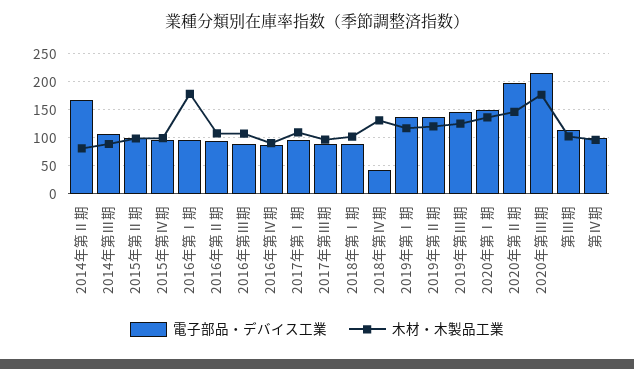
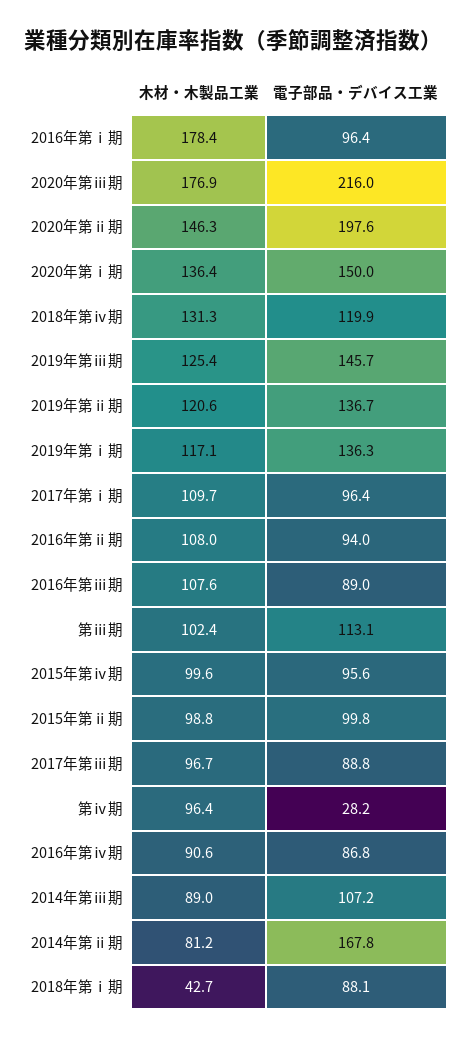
  {
    "電子部品・デバイス工業": {
      "2014年第Ⅱ期": 167.8,
      "2014年第Ⅲ期": 107.2,
      "2015年第Ⅱ期": 99.8,
      "2015年第Ⅳ期": 95.6,
      "2016年第Ⅰ期": 96.4,
      "2016年第Ⅱ期": 94,
      "2016年第Ⅲ期": 89,
      "2016年第Ⅳ期": 86.8,
      "2017年第Ⅰ期": 96.4,
      "2017年第Ⅲ期": 88.8,
      "2018年第Ⅰ期": 88.1,
-     "2018年第Ⅳ期": 50,
+     "2018年第Ⅳ期": 119.9,
      "2019年第Ⅰ期": 136.3,
      "2019年第Ⅱ期": 136.7,
      "2019年第Ⅲ期": 145.7,
      "2020年第Ⅰ期": 150,
      "2020年第Ⅱ期": 197.6,
      "2020年第Ⅲ期": 216,
      "第Ⅲ期": 113.1,
-     "第Ⅳ期": 100
+     "第Ⅳ期": 28.2
    },
    "木材・木製品工業": {
      "2014年第Ⅱ期": 81.2,
      "2014年第Ⅲ期": 89,
      "2015年第Ⅱ期": 98.8,
      "2015年第Ⅳ期": 99.6,
      "2016年第Ⅰ期": 178.4,
      "2016年第Ⅱ期": 108,
      "2016年第Ⅲ期": 107.6,
      "2016年第Ⅳ期": 90.6,
      "2017年第Ⅰ期": 109.7,
      "2017年第Ⅲ期": 96.7,
-     "2018年第Ⅰ期": 100,
+     "2018年第Ⅰ期": 42.7,
      "2018年第Ⅳ期": 131.3,
      "2019年第Ⅰ期": 117.1,
      "2019年第Ⅱ期": 120.6,
      "2019年第Ⅲ期": 125.4,
      "2020年第Ⅰ期": 136.4,
      "2020年第Ⅱ期": 146.3,
      "2020年第Ⅲ期": 176.9,
      "第Ⅲ期": 102.4,
      "第Ⅳ期": 96.4
    }
  }

